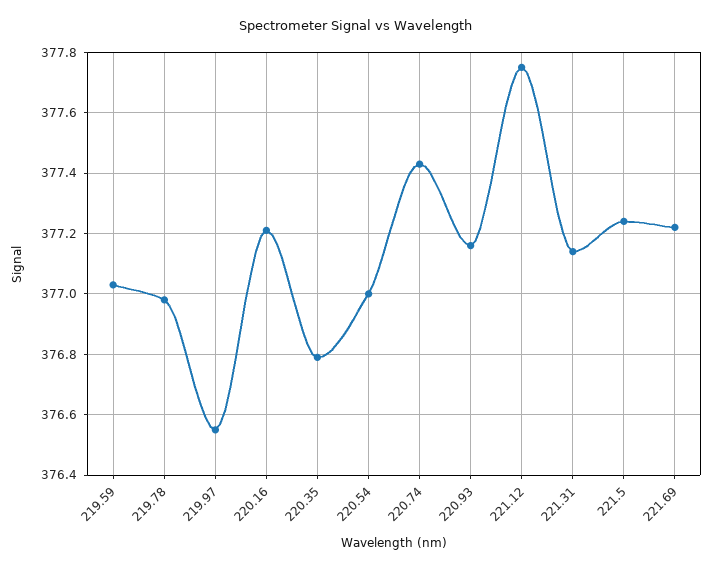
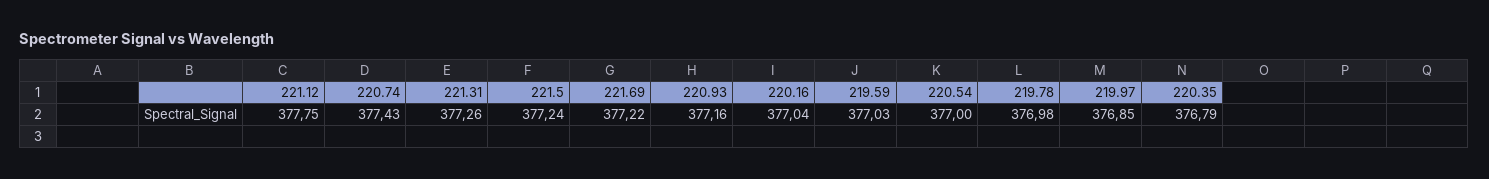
  {
    "219.59": 377.03,
    "219.78": 376.98,
-   "219.97": 376.55,
+   "219.97": 376.85,
-   "220.16": 377.2,
+   "220.16": 377.04,
    "220.35": 376.79,
    "220.54": 377,
    "220.74": 377.43,
    "220.93": 377.16,
    "221.12": 377.75,
-   "221.31": 377.15,
+   "221.31": 377.26,
    "221.5": 377.24,
    "221.69": 377.22
  }

